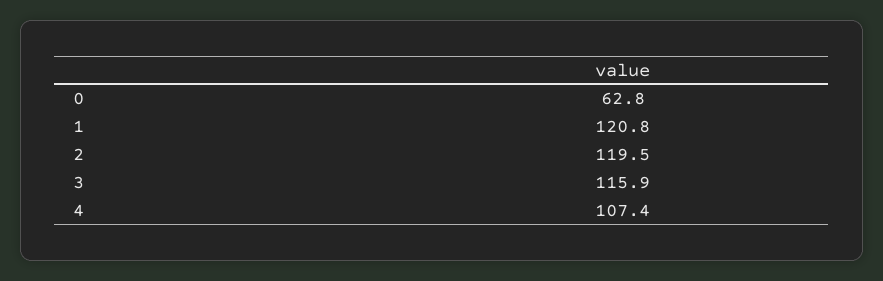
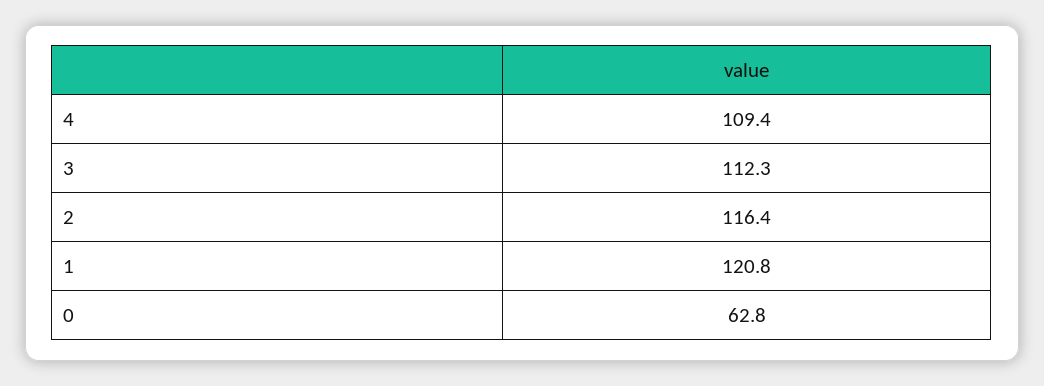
  {
    "0": 62.8,
    "1": 120.8,
-   "2": 119.5,
+   "2": 116.4,
-   "3": 115.9,
+   "3": 112.3,
-   "4": 107.4
+   "4": 109.4
  }

